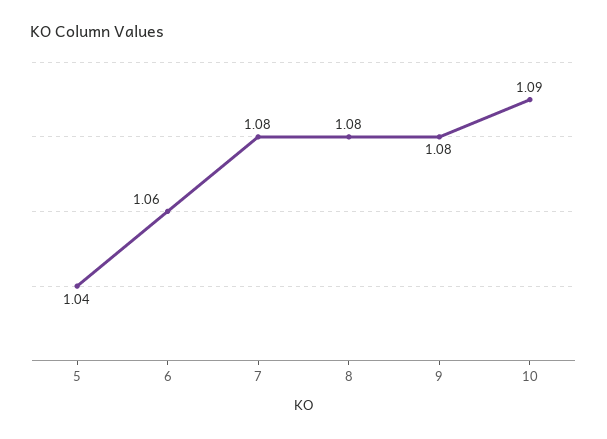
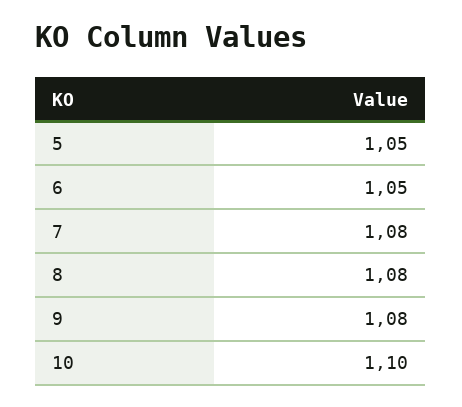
  {
-   "5": 1.04,
+   "5": 1.05,
-   "6": 1.06,
+   "6": 1.05,
    "7": 1.08,
    "8": 1.08,
    "9": 1.08,
-   "10": 1.09
+   "10": 1.1
  }

